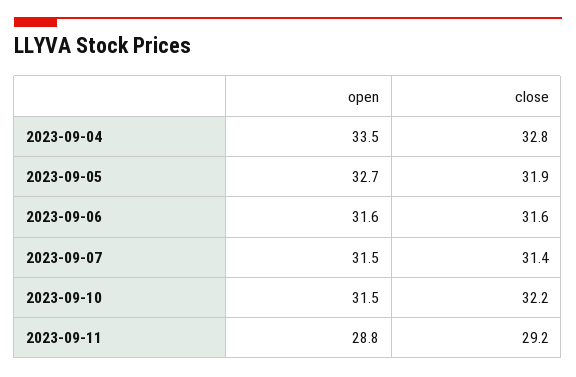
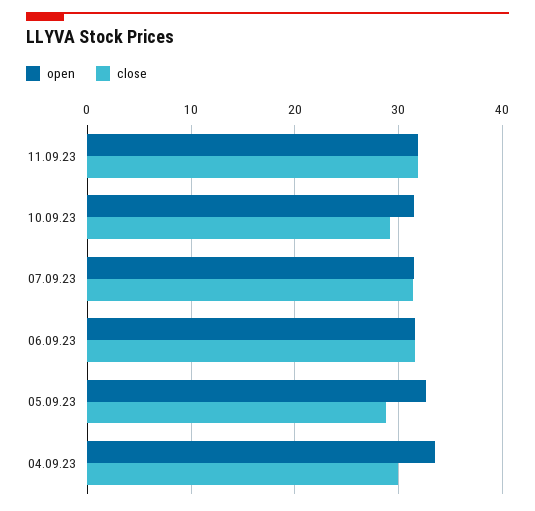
  {
    "open": {
      "2023-09-04": 33.5,
      "2023-09-05": 32.7,
      "2023-09-06": 31.6,
      "2023-09-07": 31.5,
      "2023-09-10": 31.5,
-     "2023-09-11": 28.8
+     "2023-09-11": 32
    },
    "close": {
-     "2023-09-04": 32.8,
+     "2023-09-04": 30,
-     "2023-09-05": 31.9,
+     "2023-09-05": 29,
      "2023-09-06": 31.6,
      "2023-09-07": 31.4,
-     "2023-09-10": 32.2,
+     "2023-09-10": 29,
-     "2023-09-11": 29.2
+     "2023-09-11": 32
    }
  }

